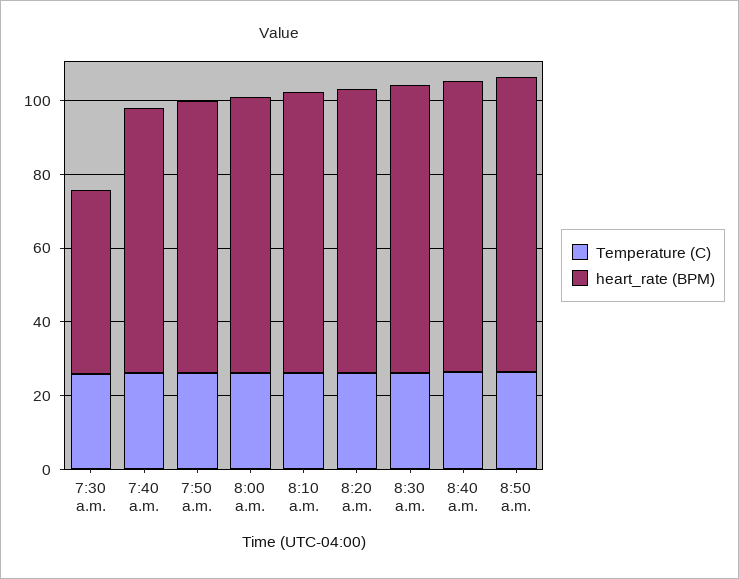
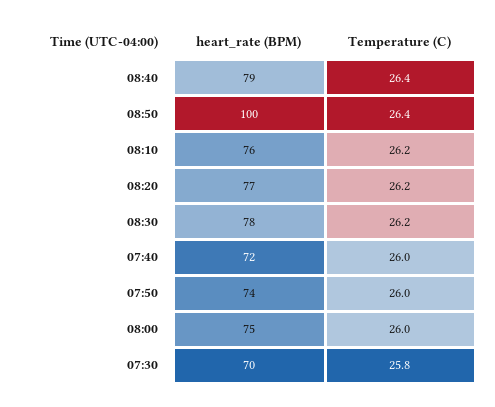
  {
    "Temperature (C)": {
      "7:30 a.m.": 25.8,
      "7:40 a.m.": 26,
      "7:50 a.m.": 26,
      "8:00 a.m.": 26,
      "8:10 a.m.": 26.2,
      "8:20 a.m.": 26.2,
      "8:30 a.m.": 26.2,
      "8:40 a.m.": 26.4,
      "8:50 a.m.": 26.4
    },
    "heart_rate (BPM)": {
-     "7:30 a.m.": 50,
+     "7:30 a.m.": 70,
      "7:40 a.m.": 72,
      "7:50 a.m.": 74,
      "8:00 a.m.": 75,
      "8:10 a.m.": 76,
      "8:20 a.m.": 77,
      "8:30 a.m.": 78,
      "8:40 a.m.": 79,
-     "8:50 a.m.": 80
+     "8:50 a.m.": 100
    }
  }

